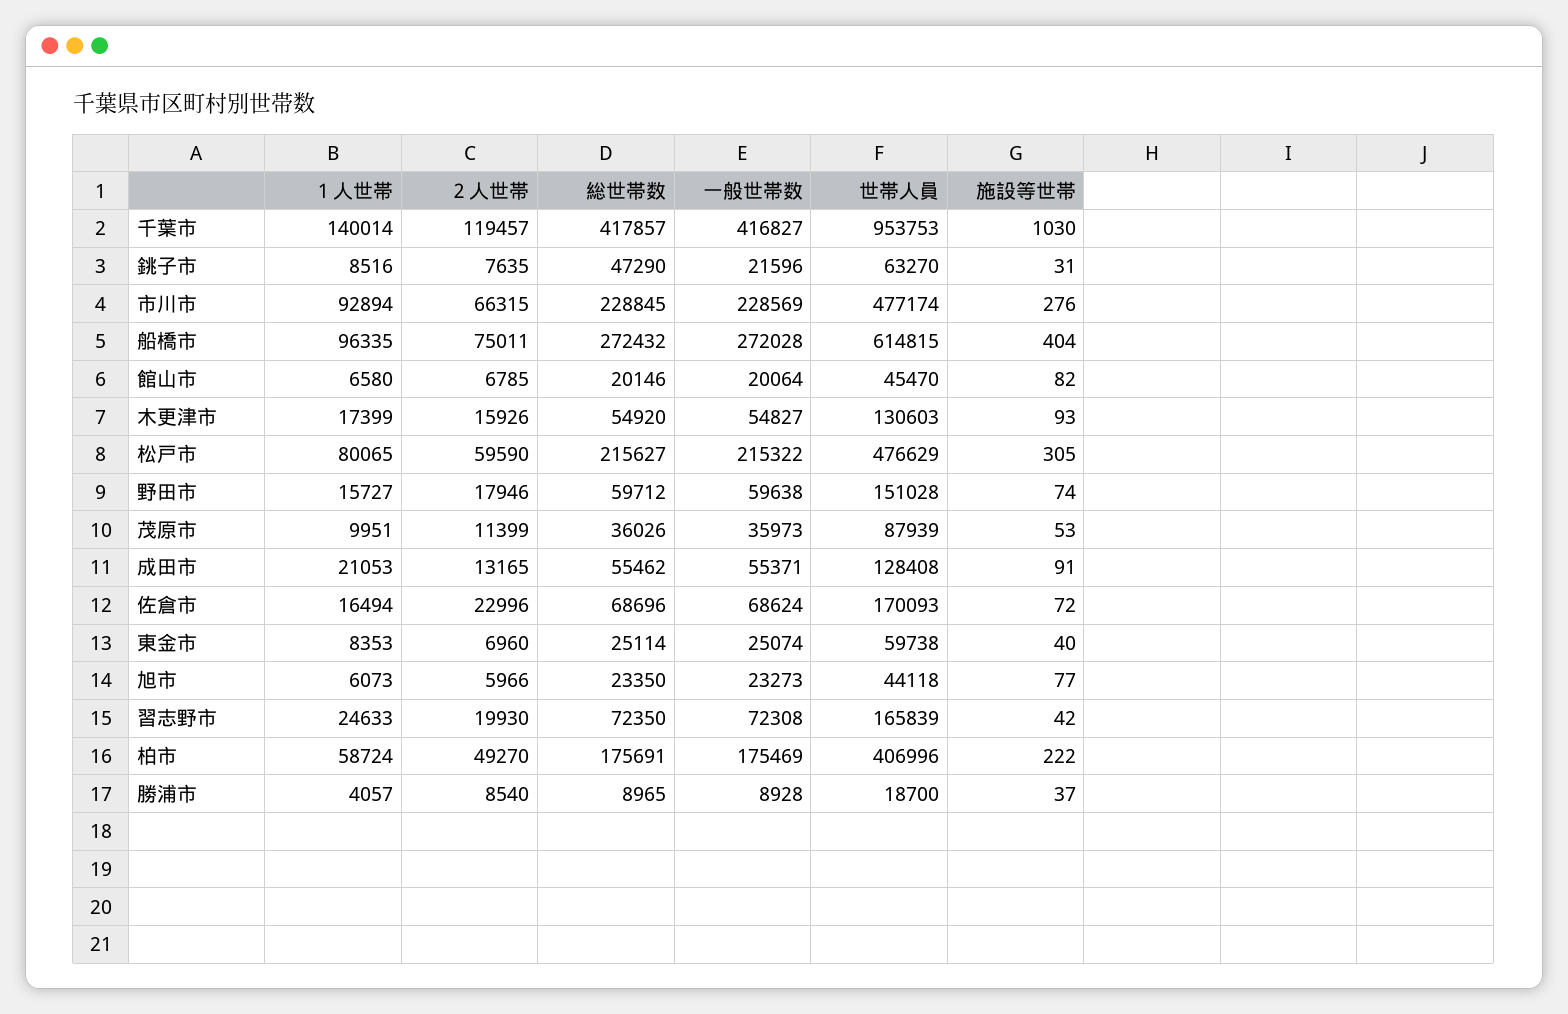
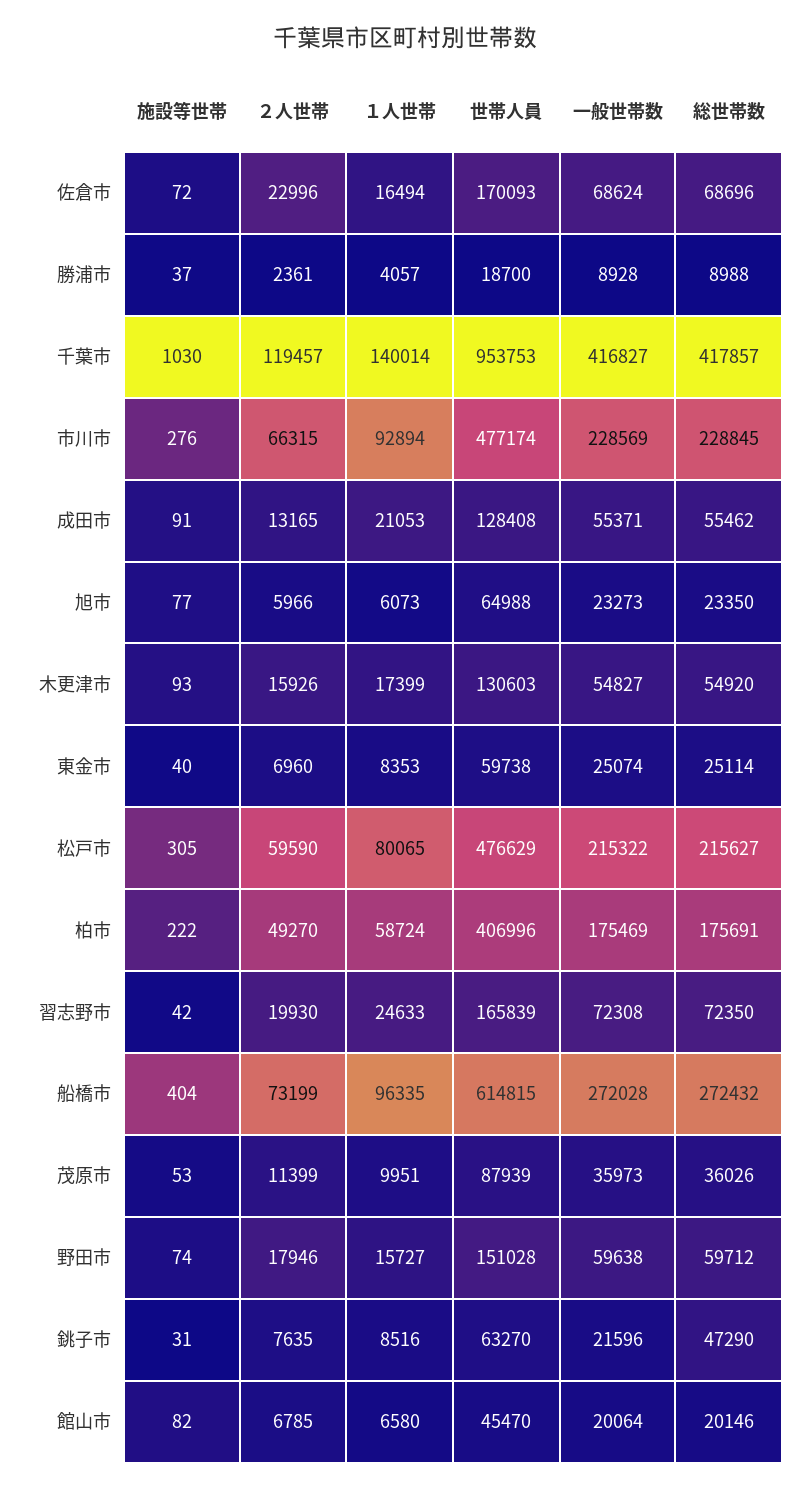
  {
    "１人世帯": {
      "千葉市": 140014,
      "銚子市": 8516,
      "市川市": 92894,
      "船橋市": 96335,
      "館山市": 6580,
      "木更津市": 17399,
      "松戸市": 80065,
      "野田市": 15727,
      "茂原市": 9951,
      "成田市": 21053,
      "佐倉市": 16494,
      "東金市": 8353,
      "旭市": 6073,
      "習志野市": 24633,
      "柏市": 58724,
      "勝浦市": 4057
    },
    "２人世帯": {
      "千葉市": 119457,
      "銚子市": 7635,
      "市川市": 66315,
-     "船橋市": 75011,
+     "船橋市": 73199,
      "館山市": 6785,
      "木更津市": 15926,
      "松戸市": 59590,
      "野田市": 17946,
      "茂原市": 11399,
      "成田市": 13165,
      "佐倉市": 22996,
      "東金市": 6960,
      "旭市": 5966,
      "習志野市": 19930,
      "柏市": 49270,
-     "勝浦市": 8540
+     "勝浦市": 2361
    },
    "総世帯数": {
      "千葉市": 417857,
      "銚子市": 47290,
      "市川市": 228845,
      "船橋市": 272432,
      "館山市": 20146,
      "木更津市": 54920,
      "松戸市": 215627,
      "野田市": 59712,
      "茂原市": 36026,
      "成田市": 55462,
      "佐倉市": 68696,
      "東金市": 25114,
      "旭市": 23350,
      "習志野市": 72350,
      "柏市": 175691,
-     "勝浦市": 8965
+     "勝浦市": 8988
    },
    "一般世帯数": {
      "千葉市": 416827,
      "銚子市": 21596,
      "市川市": 228569,
      "船橋市": 272028,
      "館山市": 20064,
      "木更津市": 54827,
      "松戸市": 215322,
      "野田市": 59638,
      "茂原市": 35973,
      "成田市": 55371,
      "佐倉市": 68624,
      "東金市": 25074,
      "旭市": 23273,
      "習志野市": 72308,
      "柏市": 175469,
      "勝浦市": 8928
    },
    "世帯人員": {
      "千葉市": 953753,
      "銚子市": 63270,
      "市川市": 477174,
      "船橋市": 614815,
      "館山市": 45470,
      "木更津市": 130603,
      "松戸市": 476629,
      "野田市": 151028,
      "茂原市": 87939,
      "成田市": 128408,
      "佐倉市": 170093,
      "東金市": 59738,
-     "旭市": 44118,
+     "旭市": 64988,
      "習志野市": 165839,
      "柏市": 406996,
      "勝浦市": 18700
    },
    "施設等世帯": {
      "千葉市": 1030,
      "銚子市": 31,
      "市川市": 276,
      "船橋市": 404,
      "館山市": 82,
      "木更津市": 93,
      "松戸市": 305,
      "野田市": 74,
      "茂原市": 53,
      "成田市": 91,
      "佐倉市": 72,
      "東金市": 40,
      "旭市": 77,
      "習志野市": 42,
      "柏市": 222,
      "勝浦市": 37
    }
  }

